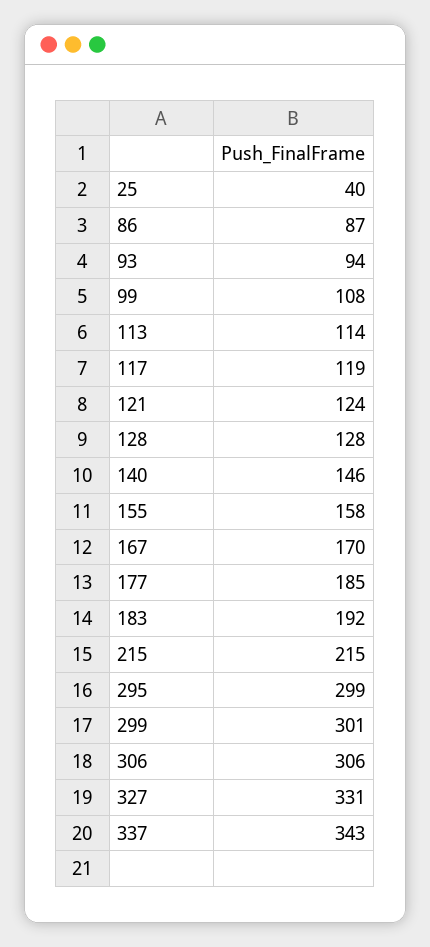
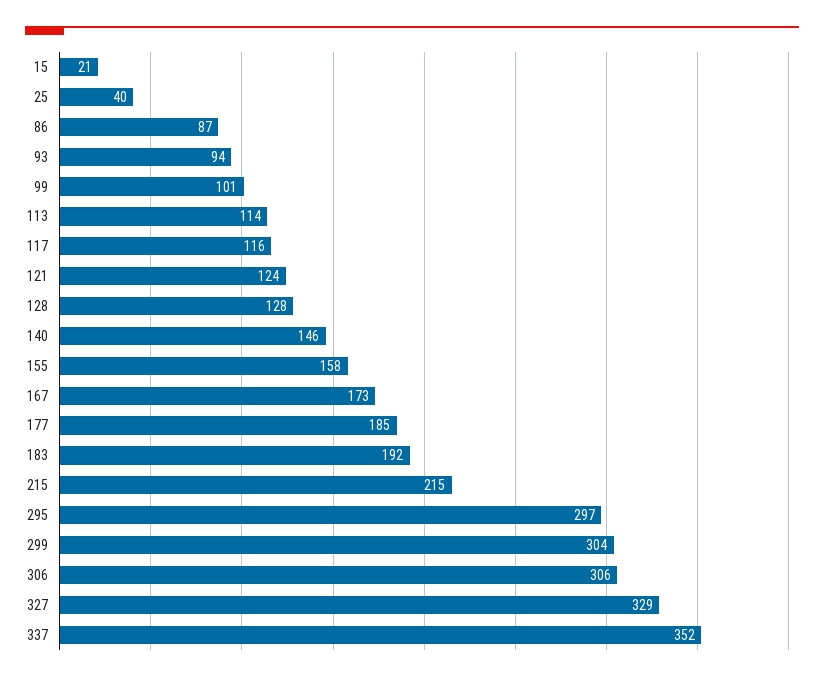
  {
    "25": 40,
    "86": 87,
    "93": 94,
-   "99": 108,
+   "99": 101,
    "113": 114,
-   "117": 119,
+   "117": 116,
    "121": 124,
    "128": 128,
    "140": 146,
    "155": 158,
-   "167": 170,
+   "167": 173,
    "177": 185,
    "183": 192,
    "215": 215,
-   "295": 299,
+   "295": 297,
-   "299": 301,
+   "299": 304,
    "306": 306,
-   "327": 331,
+   "327": 329,
-   "337": 343
+   "337": 352,
+   "15": 21
  }

